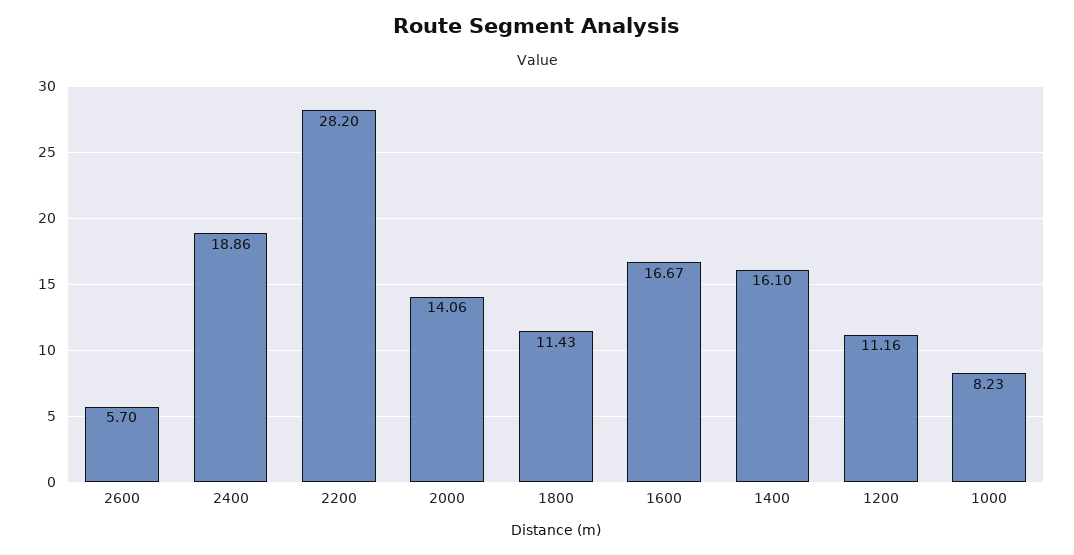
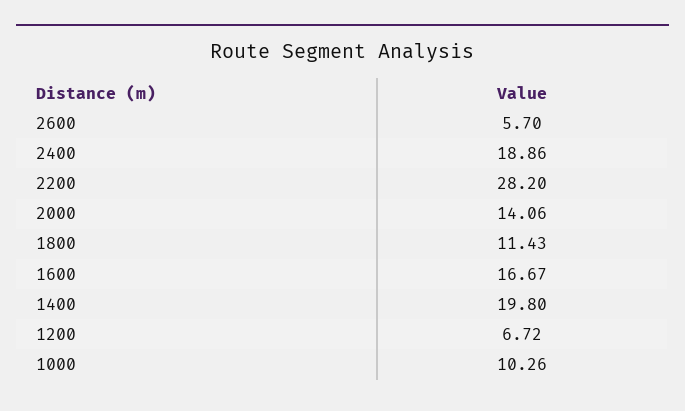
  {
    "2600": 5.7,
    "2400": 18.86,
    "2200": 28.2,
    "2000": 14.06,
    "1800": 11.43,
    "1600": 16.67,
-   "1400": 16.1,
+   "1400": 19.8,
-   "1200": 11.16,
+   "1200": 6.72,
-   "1000": 8.23
+   "1000": 10.26
  }

